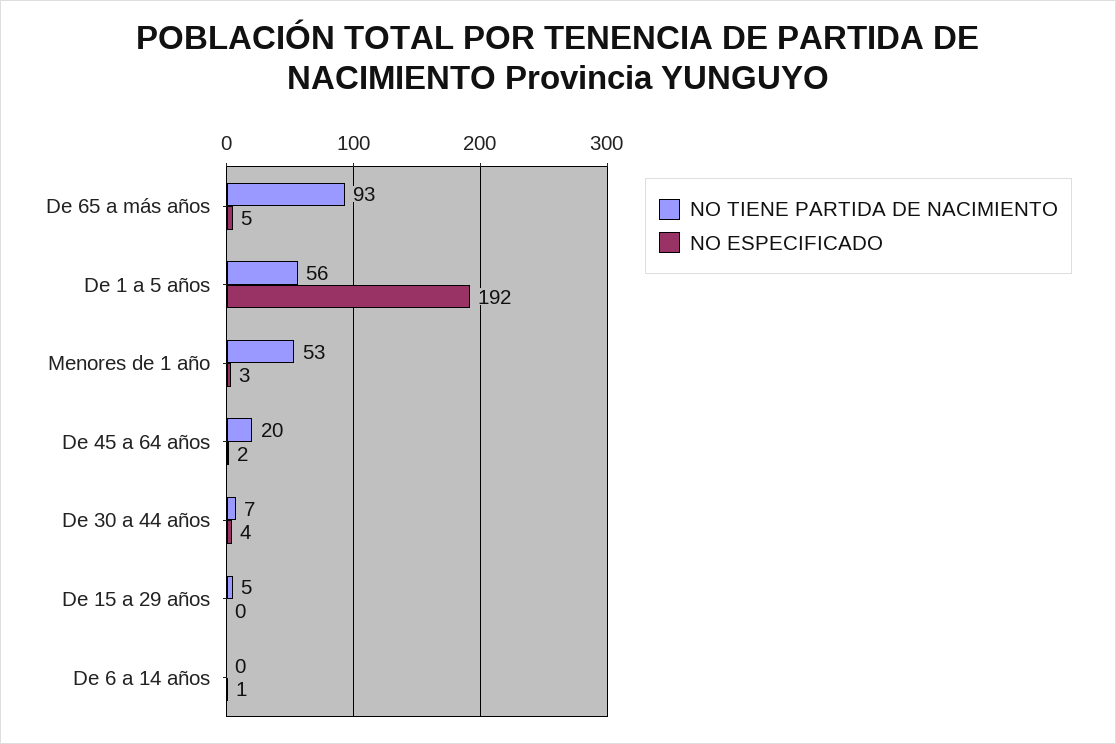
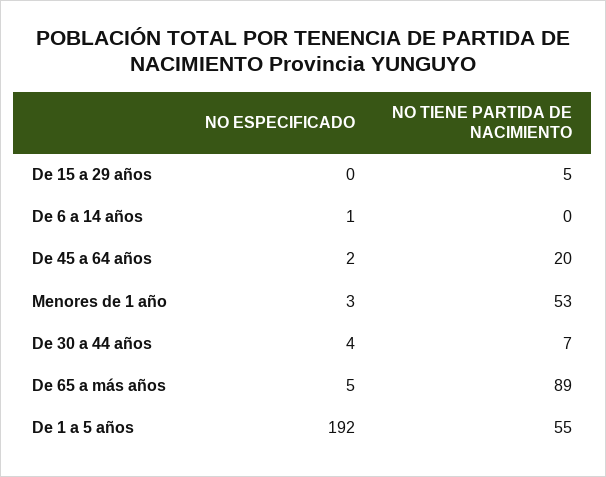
  {
    "NO TIENE PARTIDA DE NACIMIENTO": {
-     "De 65 a más años": 93,
+     "De 65 a más años": 89,
-     "De 1 a 5 años": 56,
+     "De 1 a 5 años": 55,
      "Menores de 1 año": 53,
      "De 45 a 64 años": 20,
      "De 30 a 44 años": 7,
      "De 15 a 29 años": 5,
      "De 6 a 14 años": 0
    },
    "NO ESPECIFICADO": {
      "De 65 a más años": 5,
      "De 1 a 5 años": 192,
      "Menores de 1 año": 3,
      "De 45 a 64 años": 2,
      "De 30 a 44 años": 4,
      "De 15 a 29 años": 0,
      "De 6 a 14 años": 1
    }
  }

